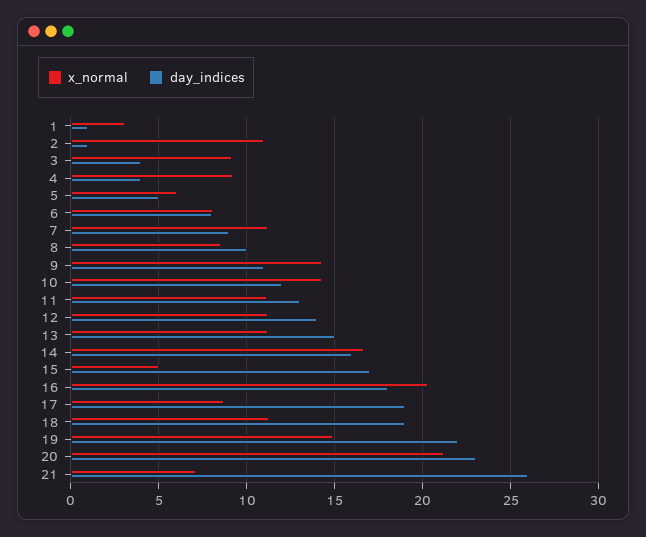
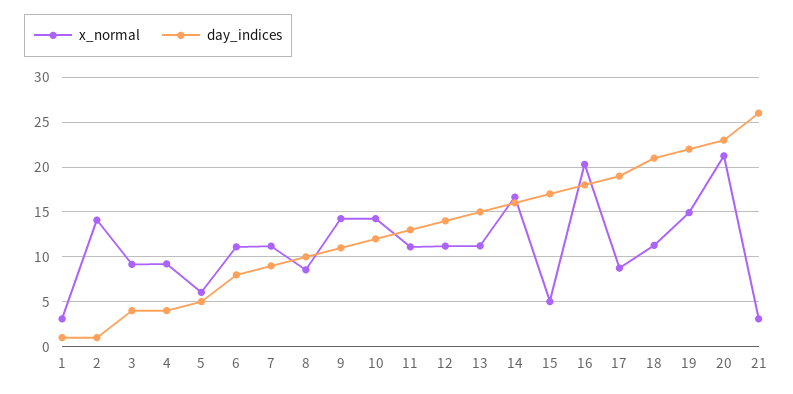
  {
    "x_normal": {
      "1": 3,
-     "2": 11,
+     "2": 14,
      "3": 9,
      "4": 9,
      "5": 6,
-     "6": 8,
+     "6": 11,
      "7": 11,
      "8": 8.5,
      "9": 14.5,
      "10": 14.5,
      "11": 11,
      "12": 11,
      "13": 11,
      "14": 16.5,
      "15": 5,
      "16": 20.5,
      "17": 8.5,
      "18": 11.5,
      "19": 15,
      "20": 21,
-     "21": 7
+     "21": 3
    },
    "day_indices": {
      "1": 1,
      "2": 1,
      "3": 4,
      "4": 4,
      "5": 5,
      "6": 8,
      "7": 9,
      "8": 10,
      "9": 11,
      "10": 12,
      "11": 13,
      "12": 14,
      "13": 15,
      "14": 16,
      "15": 17,
      "16": 18,
      "17": 19,
-     "18": 19,
+     "18": 21,
      "19": 22,
      "20": 23,
      "21": 26
    }
  }

